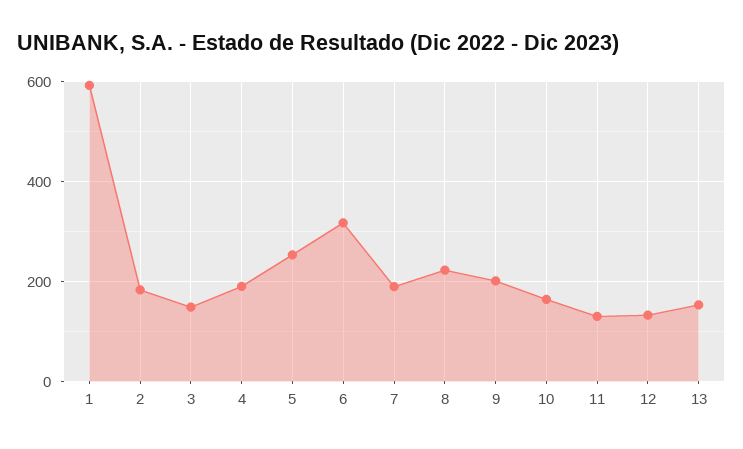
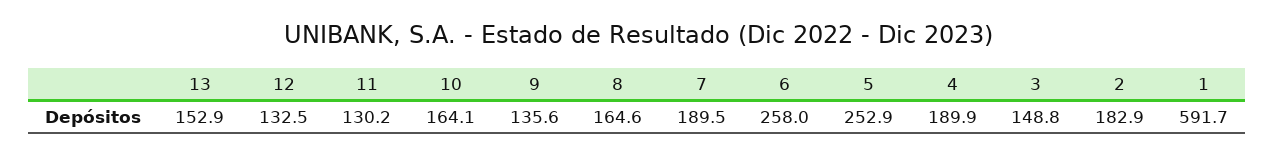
  {
    "1": 591.7,
    "2": 182.9,
    "3": 148.8,
    "4": 189.9,
    "5": 252.9,
-   "6": 320,
+   "6": 258,
    "7": 189.5,
-   "8": 220,
+   "8": 164.6,
-   "9": 200,
+   "9": 135.6,
    "10": 164.1,
    "11": 130.2,
    "12": 132.5,
    "13": 152.9
  }

